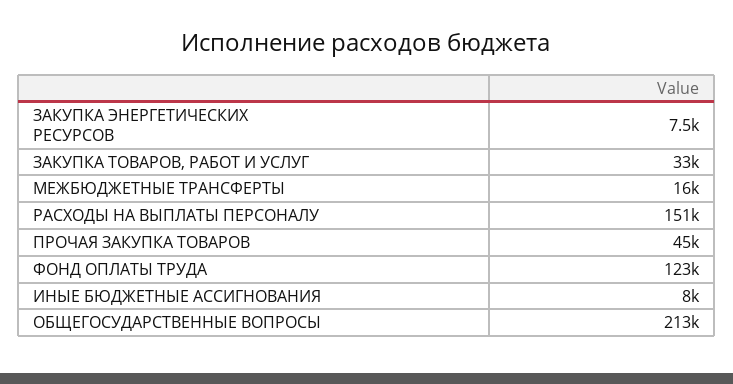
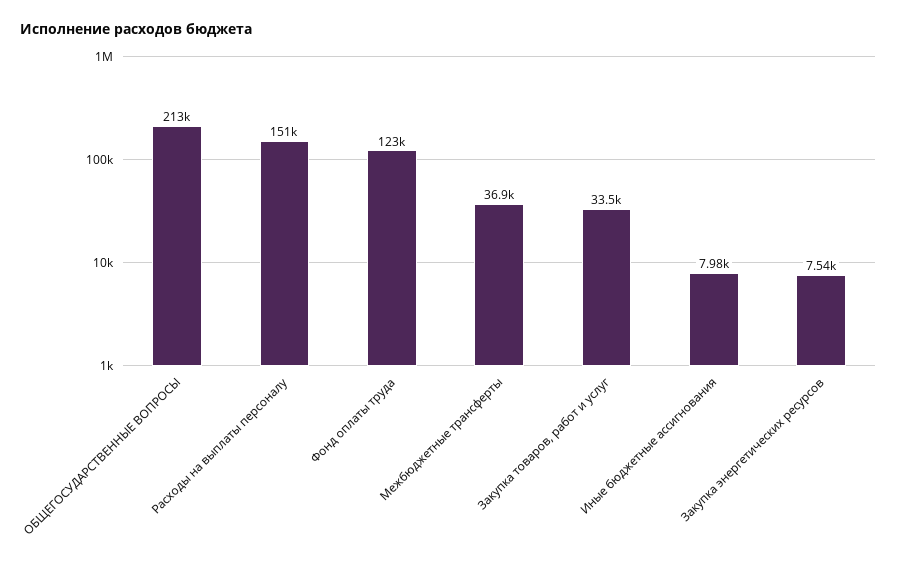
  {
    "ЗАКУПКА ЭНЕРГЕТИЧЕСКИХ РЕСУРСОВ": 7540,
    "ЗАКУПКА ТОВАРОВ, РАБОТ И УСЛУГ": 33500,
-   "МЕЖБЮДЖЕТНЫЕ ТРАНСФЕРТЫ": 16000,
+   "МЕЖБЮДЖЕТНЫЕ ТРАНСФЕРТЫ": 36900,
    "РАСХОДЫ НА ВЫПЛАТЫ ПЕРСОНАЛУ": 151000,
-   "ПРОЧАЯ ЗАКУПКА ТОВАРОВ": 45000,
    "ФОНД ОПЛАТЫ ТРУДА": 123000,
    "ИНЫЕ БЮДЖЕТНЫЕ АССИГНОВАНИЯ": 7980,
    "ОБЩЕГОСУДАРСТВЕННЫЕ ВОПРОСЫ": 213000
  }

